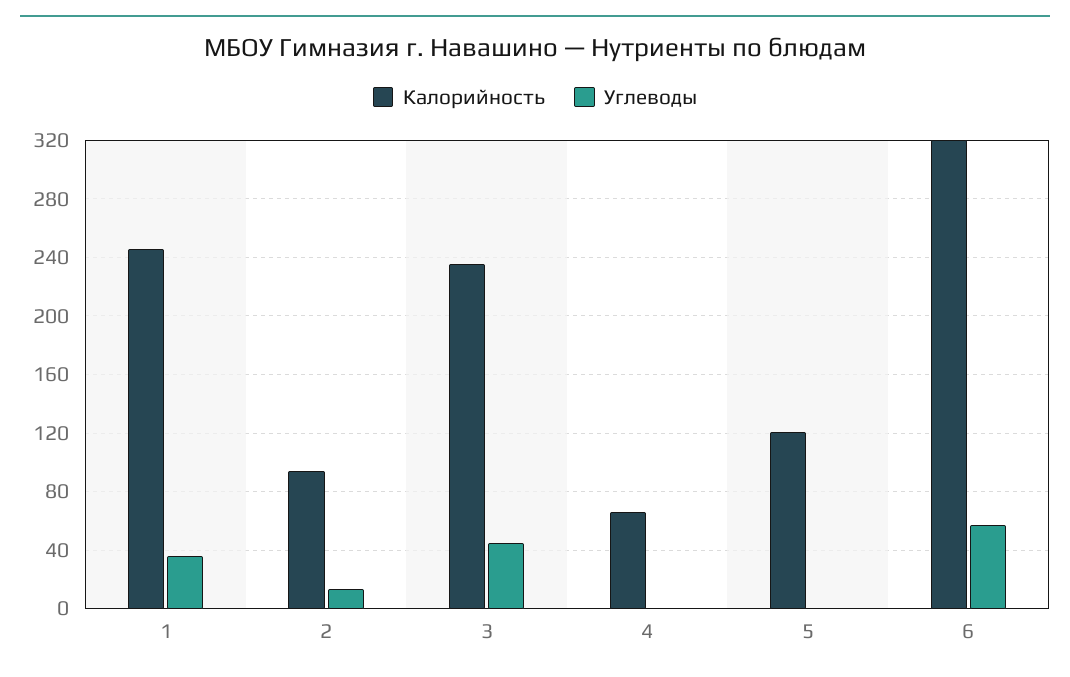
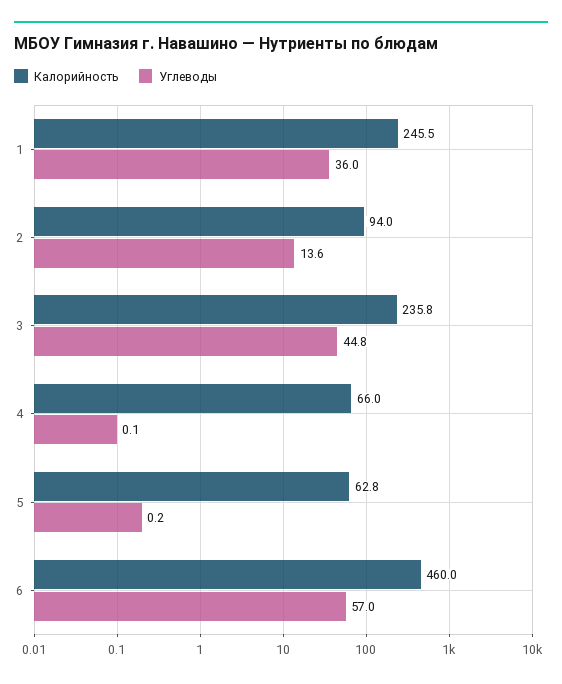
  {
    "Калорийность": {
      "1": 245.5,
      "2": 94,
      "3": 235.8,
      "4": 66,
-     "5": 120,
+     "5": 62.8,
-     "6": 320
+     "6": 460
    },
    "Углеводы": {
      "1": 36,
      "2": 13.6,
      "3": 44.8,
      "4": 0.1,
      "5": 0.2,
      "6": 57
    }
  }

